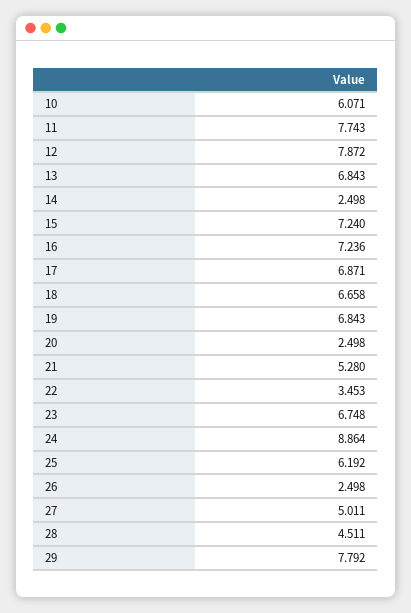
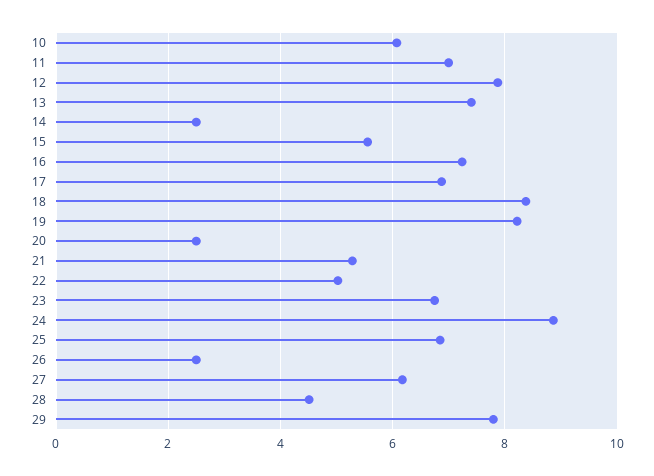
  {
    "10": 6.071,
-   "11": 7.743,
+   "11": 7,
    "12": 7.872,
-   "13": 6.843,
+   "13": 7.4,
    "14": 2.498,
-   "15": 7.24,
+   "15": 5.6,
    "16": 7.236,
    "17": 6.871,
-   "18": 6.658,
+   "18": 8.4,
-   "19": 6.843,
+   "19": 8.2,
    "20": 2.498,
    "21": 5.28,
-   "22": 3.453,
+   "22": 5,
    "23": 6.748,
    "24": 8.864,
-   "25": 6.192,
+   "25": 6.8,
    "26": 2.498,
-   "27": 5.011,
+   "27": 6.2,
    "28": 4.511,
    "29": 7.792
  }

